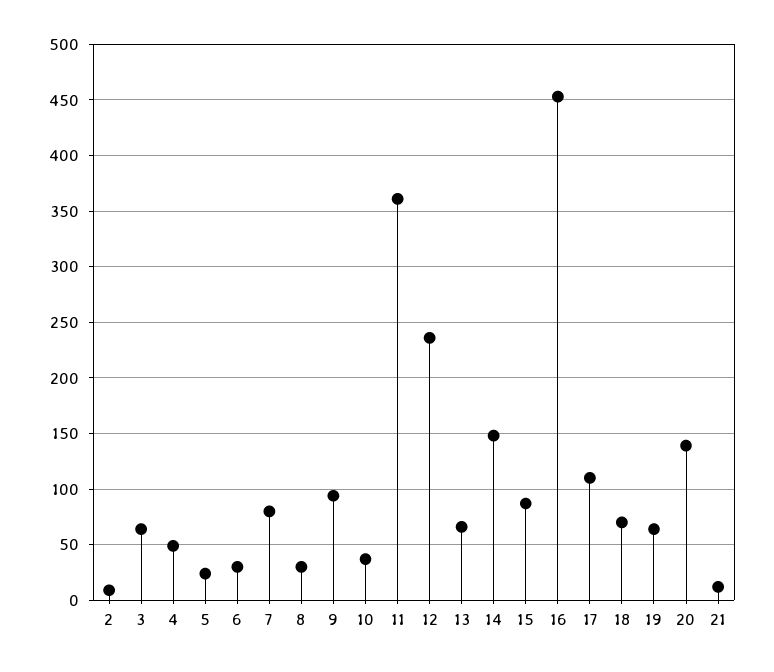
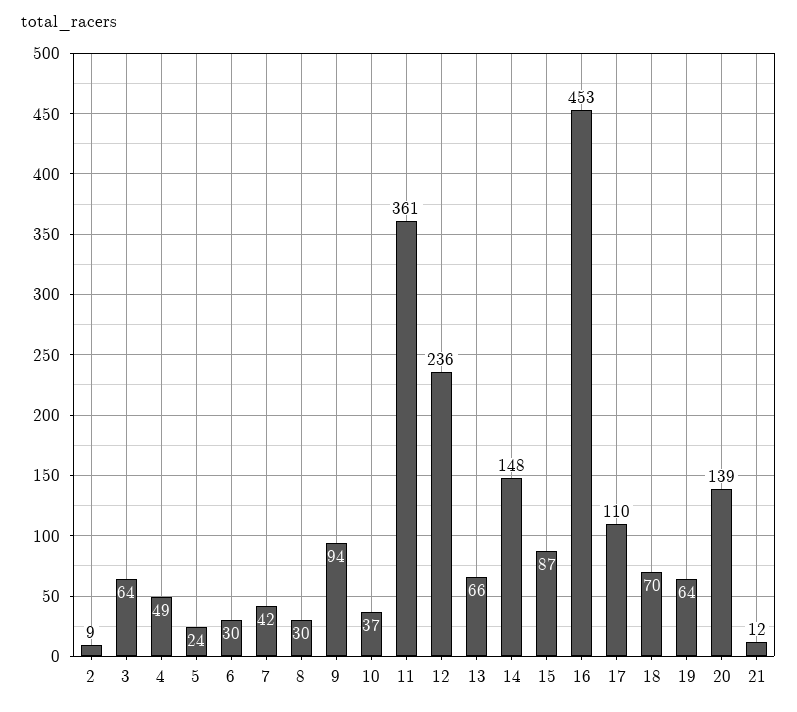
  {
    "2": 9,
    "3": 64,
    "4": 49,
    "5": 24,
    "6": 30,
-   "7": 80,
+   "7": 42,
    "8": 30,
    "9": 94,
    "10": 37,
    "11": 361,
    "12": 236,
    "13": 66,
    "14": 148,
    "15": 87,
    "16": 453,
    "17": 110,
    "18": 70,
    "19": 64,
    "20": 139,
    "21": 12
  }

